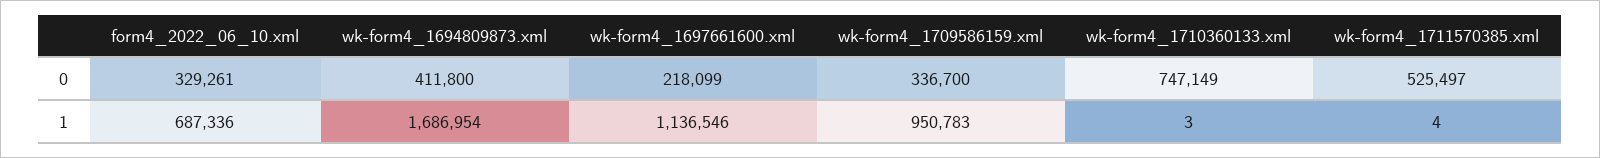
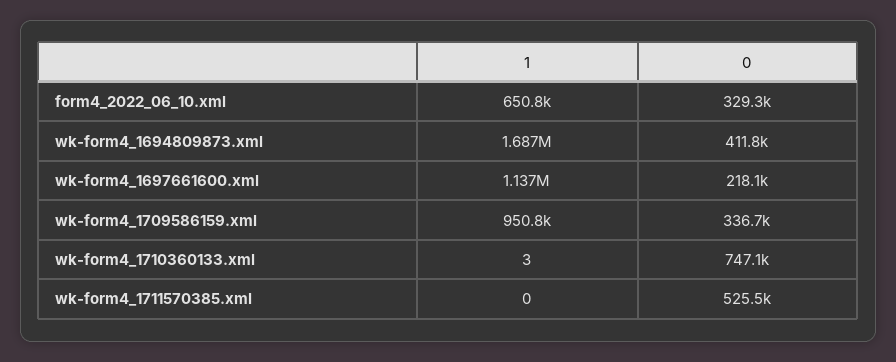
  {
    "form4_2022_06_10.xml": {
      "0": 329261,
-     "1": 687336
+     "1": 650800
    },
    "wk-form4_1694809873.xml": {
      "0": 411800,
      "1": 1686954
    },
    "wk-form4_1697661600.xml": {
      "0": 218099,
      "1": 1136546
    },
    "wk-form4_1709586159.xml": {
      "0": 336700,
      "1": 950783
    },
    "wk-form4_1710360133.xml": {
      "0": 747149,
      "1": 3
    },
    "wk-form4_1711570385.xml": {
      "0": 525497,
-     "1": 4
+     "1": 0
    }
  }

